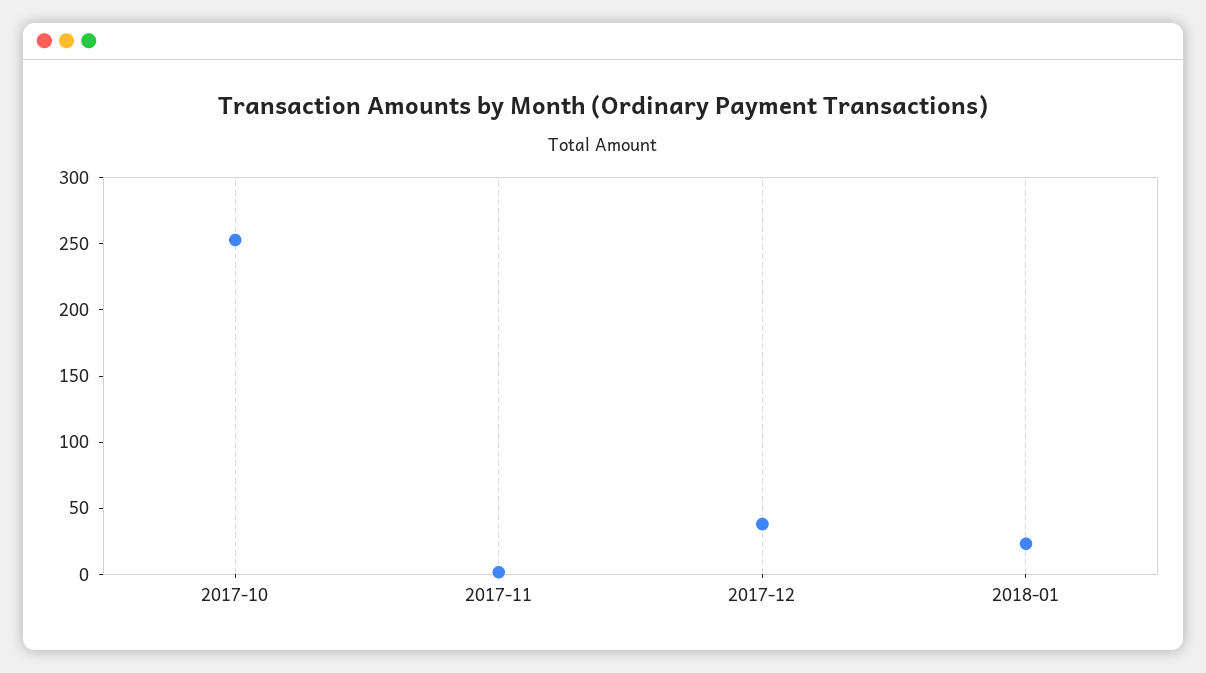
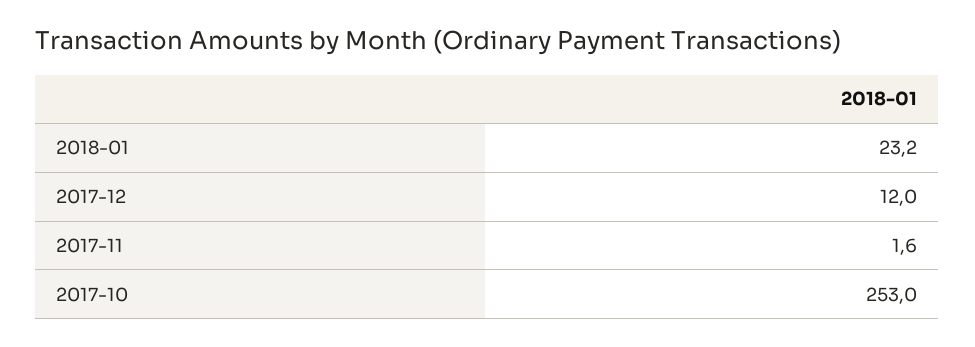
  {
    "2017-10": 253,
    "2017-11": 1.6,
-   "2017-12": 40,
+   "2017-12": 12,
    "2018-01": 23.2
  }

